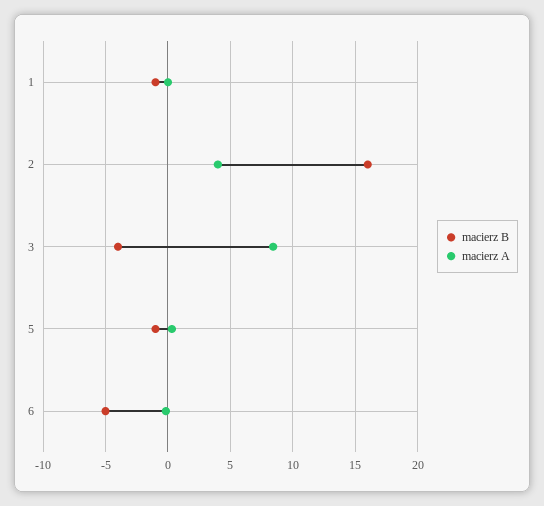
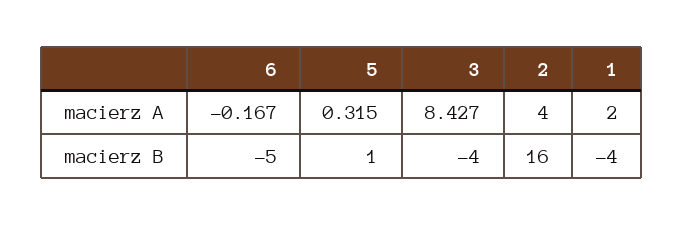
  {
    "macierz B": {
-     "1": -1,
+     "1": -4,
      "2": 16,
      "3": -4,
-     "5": -1,
+     "5": 1,
      "6": -5
    },
    "macierz A": {
-     "1": 0,
+     "1": 2,
      "2": 4,
      "3": 8.427,
      "5": 0.315,
      "6": -0.167
    }
  }

